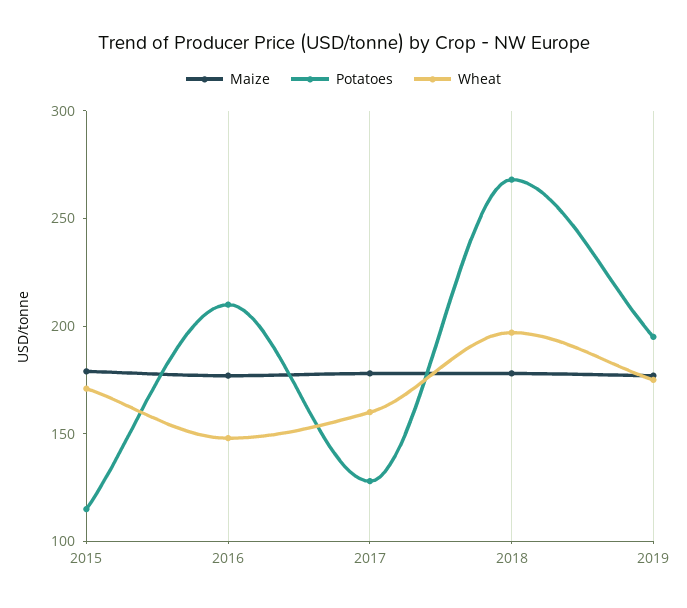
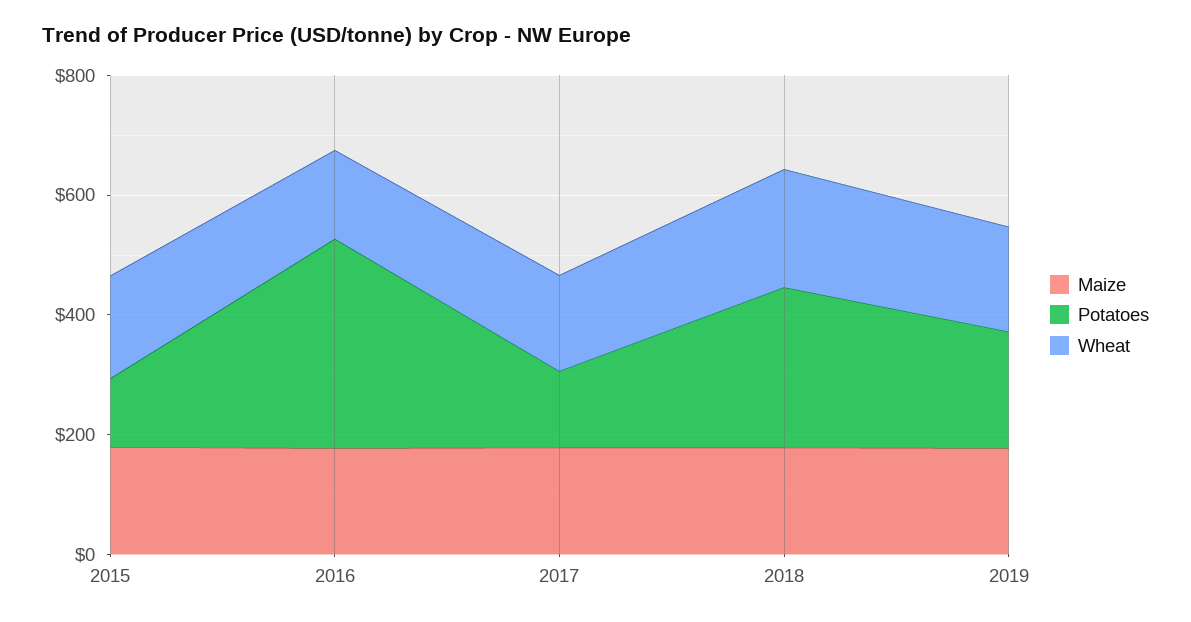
  {
    "Maize": {
      "2015": 180,
      "2016": 180,
      "2017": 180,
      "2018": 180,
      "2019": 180
    },
    "Potatoes": {
      "2015": 120,
-     "2016": 210,
+     "2016": 350,
      "2017": 130,
      "2018": 270,
      "2019": 200
    },
    "Wheat": {
      "2015": 170,
      "2016": 150,
      "2017": 160,
      "2018": 200,
      "2019": 180
    }
  }

